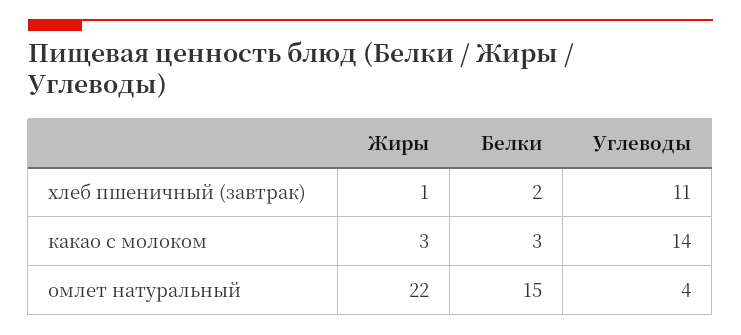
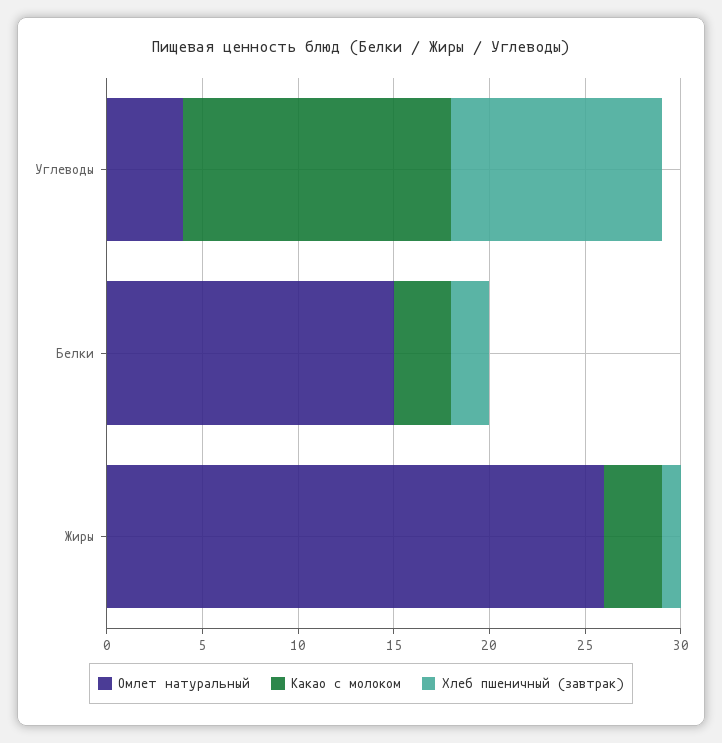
  {
    "хлеб пшеничный (завтрак)": {
      "Жиры": 1,
      "Белки": 2,
      "Углеводы": 11
    },
    "какао с молоком": {
      "Жиры": 3,
      "Белки": 3,
      "Углеводы": 14
    },
    "омлет натуральный": {
-     "Жиры": 22,
+     "Жиры": 26,
      "Белки": 15,
      "Углеводы": 4
    }
  }

